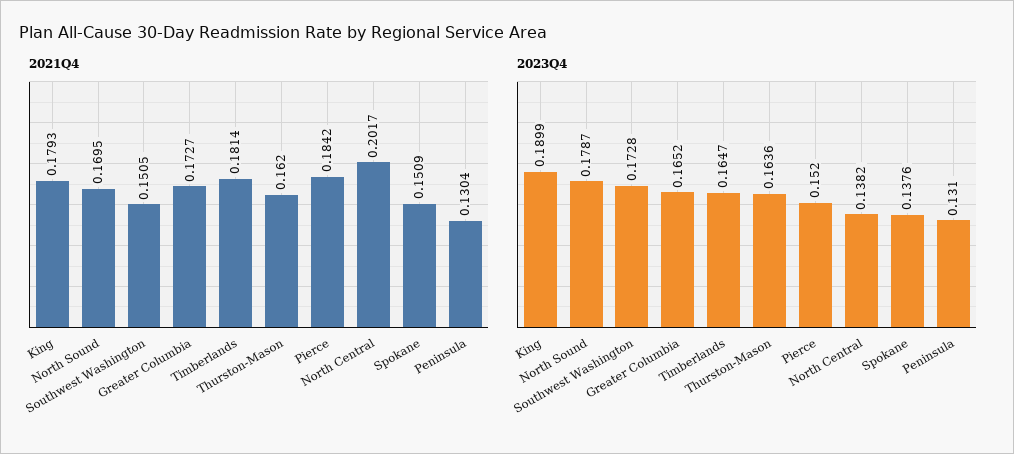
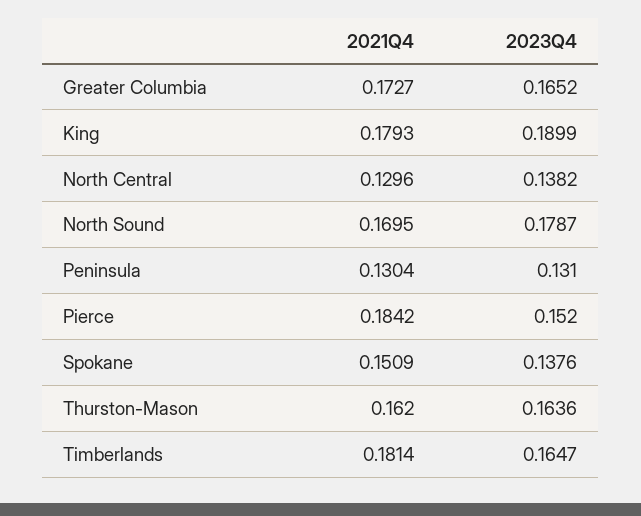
  {
    "2021Q4": {
      "King": 0.1793,
      "North Sound": 0.1695,
-     "Southwest Washington": 0.1505,
      "Greater Columbia": 0.1727,
      "Timberlands": 0.1814,
      "Thurston-Mason": 0.162,
      "Pierce": 0.1842,
-     "North Central": 0.2017,
+     "North Central": 0.1296,
      "Spokane": 0.1509,
      "Peninsula": 0.1304
    },
    "2023Q4": {
      "King": 0.1899,
      "North Sound": 0.1787,
-     "Southwest Washington": 0.1728,
      "Greater Columbia": 0.1652,
      "Timberlands": 0.1647,
      "Thurston-Mason": 0.1636,
      "Pierce": 0.152,
      "North Central": 0.1382,
      "Spokane": 0.1376,
      "Peninsula": 0.131
    }
  }

